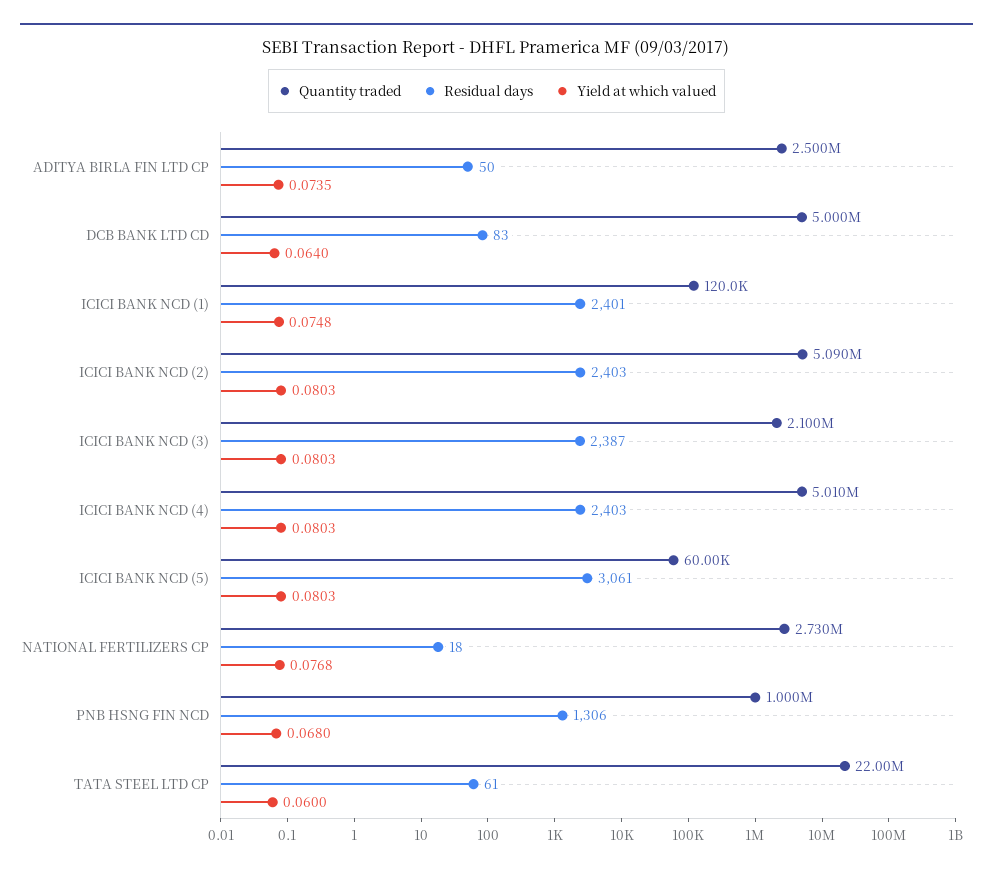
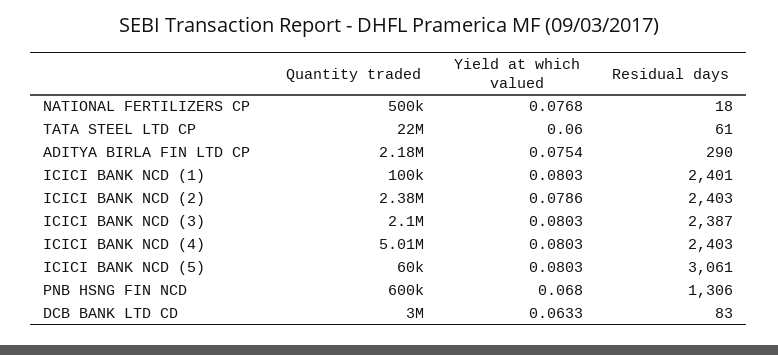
  {
    "Quantity traded": {
-     "ADITYA BIRLA FIN LTD CP": 2500000,
+     "ADITYA BIRLA FIN LTD CP": 2180000,
-     "DCB BANK LTD CD": 5000000,
+     "DCB BANK LTD CD": 3000000,
-     "ICICI BANK NCD (1)": 120000,
+     "ICICI BANK NCD (1)": 100000,
-     "ICICI BANK NCD (2)": 5090000,
+     "ICICI BANK NCD (2)": 2380000,
      "ICICI BANK NCD (3)": 2100000,
      "ICICI BANK NCD (4)": 5010000,
      "ICICI BANK NCD (5)": 60000,
-     "NATIONAL FERTILIZERS CP": 2730000,
+     "NATIONAL FERTILIZERS CP": 500000,
-     "PNB HSNG FIN NCD": 1000000,
+     "PNB HSNG FIN NCD": 600000,
      "TATA STEEL LTD CP": 22000000
    },
    "Residual days": {
-     "ADITYA BIRLA FIN LTD CP": 50,
+     "ADITYA BIRLA FIN LTD CP": 290,
      "DCB BANK LTD CD": 83,
      "ICICI BANK NCD (1)": 2401,
      "ICICI BANK NCD (2)": 2403,
      "ICICI BANK NCD (3)": 2387,
      "ICICI BANK NCD (4)": 2403,
      "ICICI BANK NCD (5)": 3061,
      "NATIONAL FERTILIZERS CP": 18,
      "PNB HSNG FIN NCD": 1306,
      "TATA STEEL LTD CP": 61
    },
    "Yield at which valued": {
-     "ADITYA BIRLA FIN LTD CP": 0.0735,
+     "ADITYA BIRLA FIN LTD CP": 0.0754,
-     "DCB BANK LTD CD": 0.064,
+     "DCB BANK LTD CD": 0.0633,
-     "ICICI BANK NCD (1)": 0.0748,
+     "ICICI BANK NCD (1)": 0.0803,
-     "ICICI BANK NCD (2)": 0.0803,
+     "ICICI BANK NCD (2)": 0.0786,
      "ICICI BANK NCD (3)": 0.0803,
      "ICICI BANK NCD (4)": 0.0803,
      "ICICI BANK NCD (5)": 0.0803,
      "NATIONAL FERTILIZERS CP": 0.0768,
      "PNB HSNG FIN NCD": 0.068,
      "TATA STEEL LTD CP": 0.06
    }
  }

